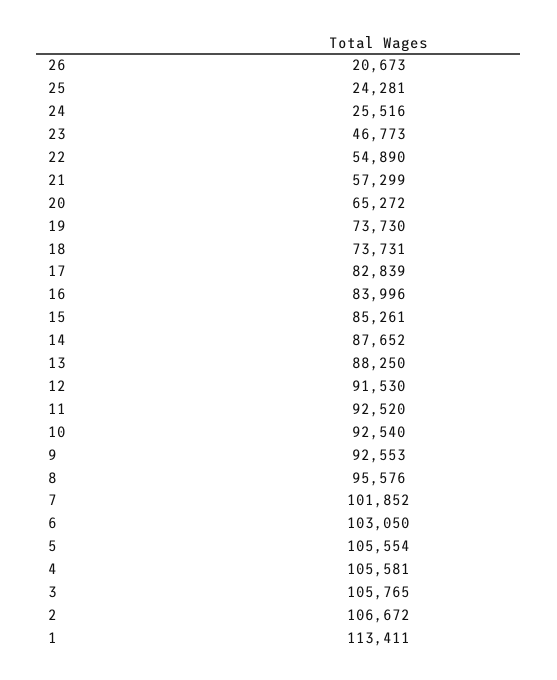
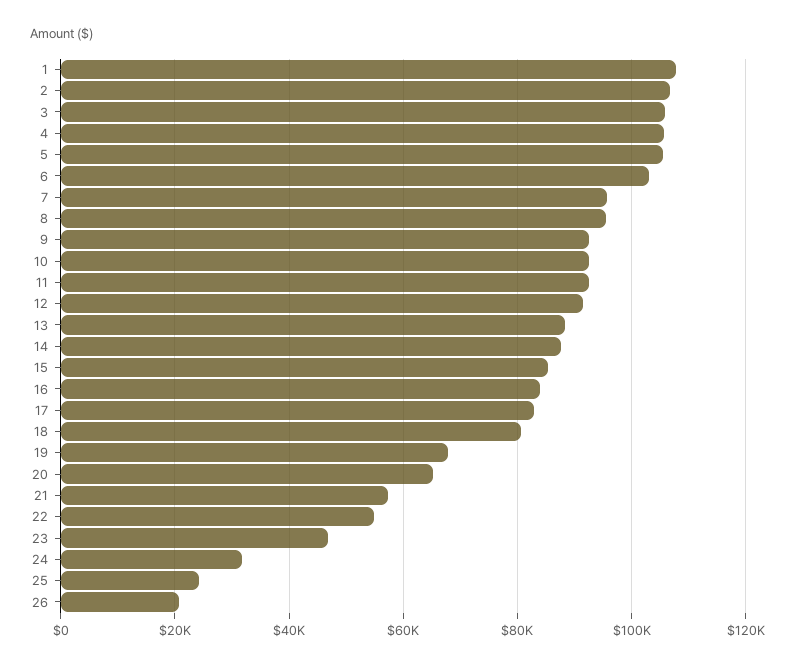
  {
    "26": 20673,
    "25": 24281,
-   "24": 25516,
+   "24": 32000,
    "23": 46773,
    "22": 54890,
    "21": 57299,
    "20": 65272,
-   "19": 73730,
+   "19": 68000,
-   "18": 73731,
+   "18": 80000,
    "17": 82839,
    "16": 83996,
    "15": 85261,
    "14": 87652,
    "13": 88250,
    "12": 91530,
    "11": 92520,
    "10": 92540,
    "9": 92553,
    "8": 95576,
-   "7": 101852,
+   "7": 96000,
    "6": 103050,
    "5": 105554,
    "4": 105581,
    "3": 105765,
    "2": 106672,
-   "1": 113411
+   "1": 108000
  }

